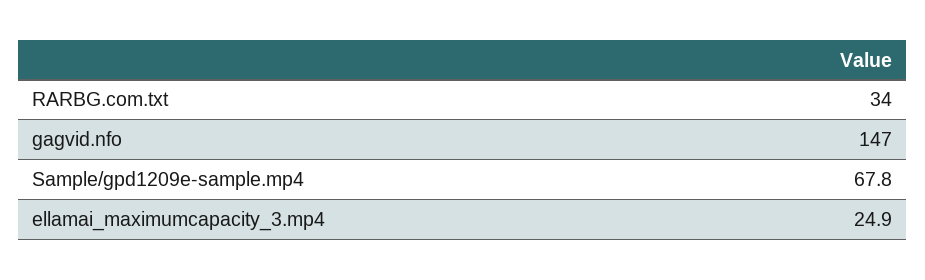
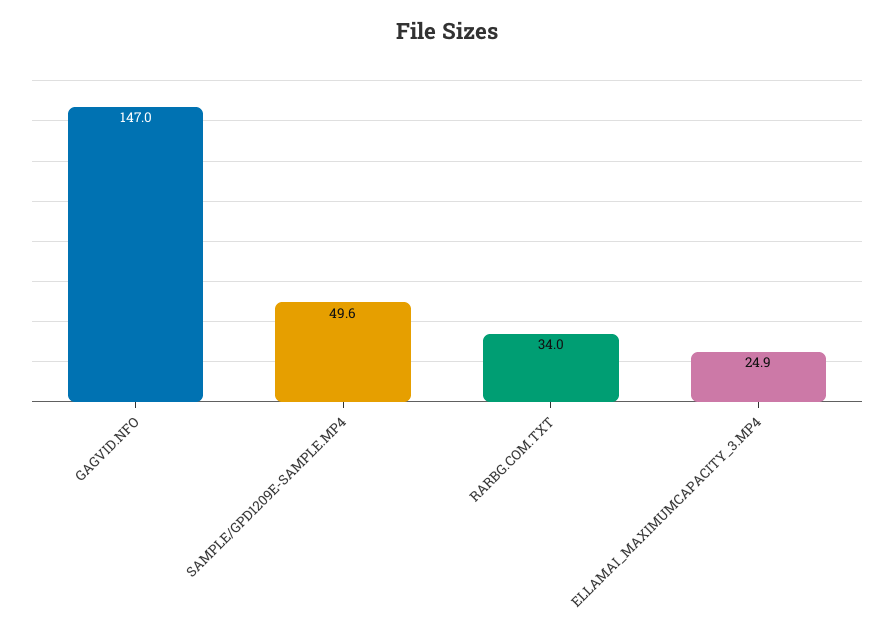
  {
    "RARBG.com.txt": 34,
    "gagvid.nfo": 147,
-   "Sample/gpd1209e-sample.mp4": 67.8,
+   "Sample/gpd1209e-sample.mp4": 49.6,
    "ellamai_maximumcapacity_3.mp4": 24.9
  }

